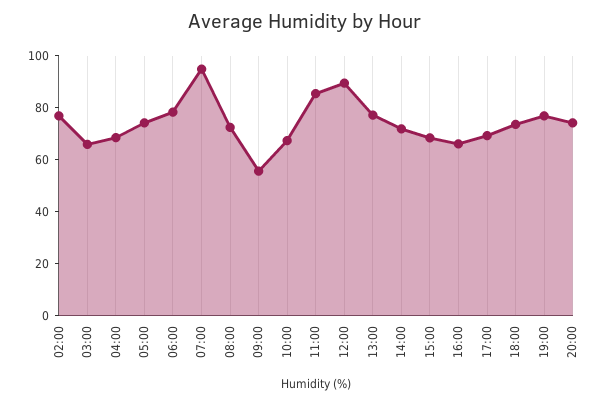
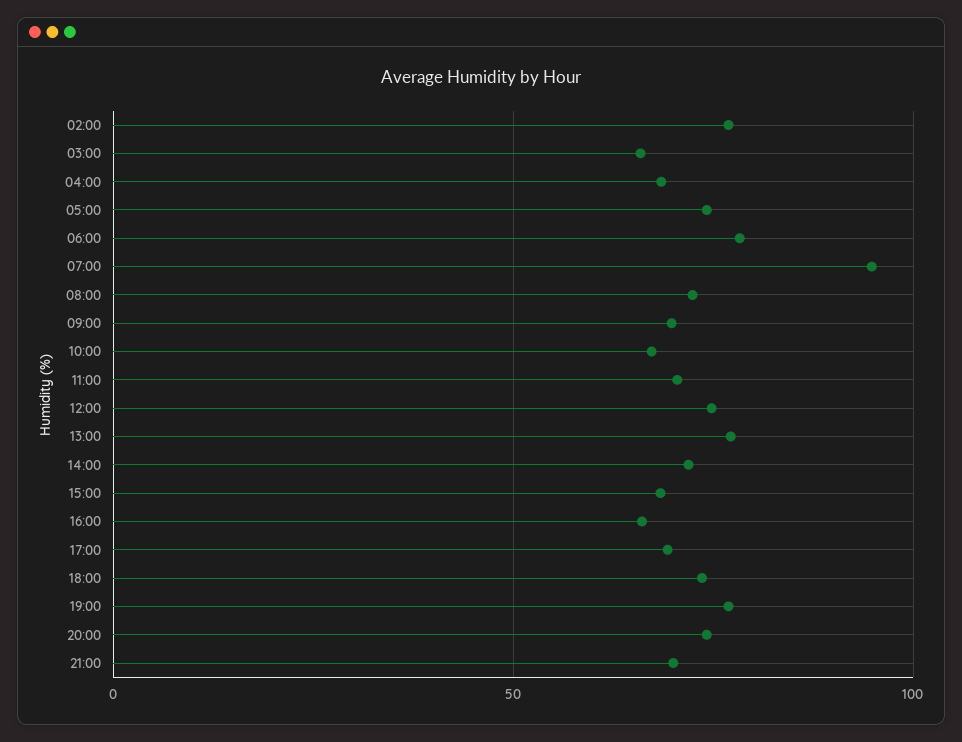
  {
    "02:00": 75,
    "03:00": 65,
    "04:00": 70,
    "05:00": 75,
    "06:00": 80,
    "07:00": 95,
    "08:00": 70,
-   "09:00": 55,
+   "09:00": 70,
    "10:00": 65,
-   "11:00": 85,
+   "11:00": 70,
-   "12:00": 90,
+   "12:00": 75,
    "13:00": 75,
    "14:00": 70,
    "15:00": 70,
    "16:00": 65,
    "17:00": 70,
    "18:00": 75,
    "19:00": 75,
-   "20:00": 75
+   "20:00": 75,
+   "21:00": 70
  }

